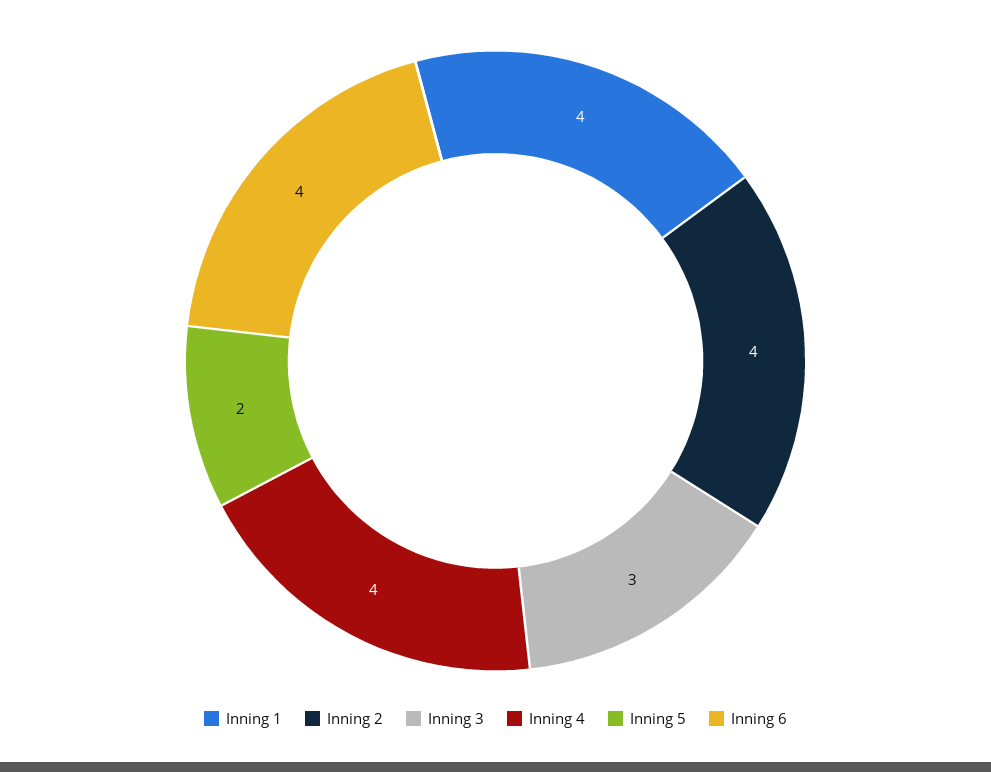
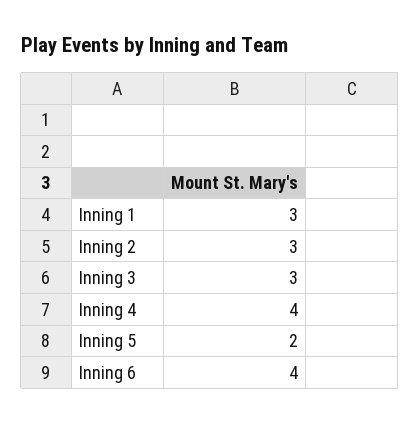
  {
-   "Inning 1": 4,
+   "Inning 1": 3,
-   "Inning 2": 4,
+   "Inning 2": 3,
    "Inning 3": 3,
    "Inning 4": 4,
    "Inning 5": 2,
    "Inning 6": 4
  }

